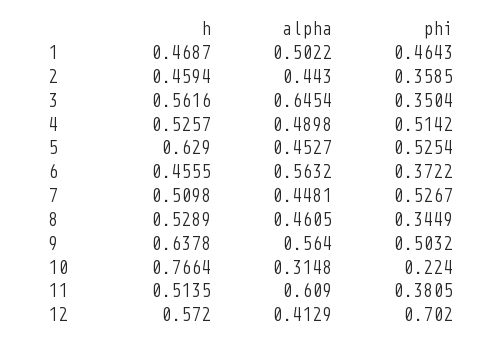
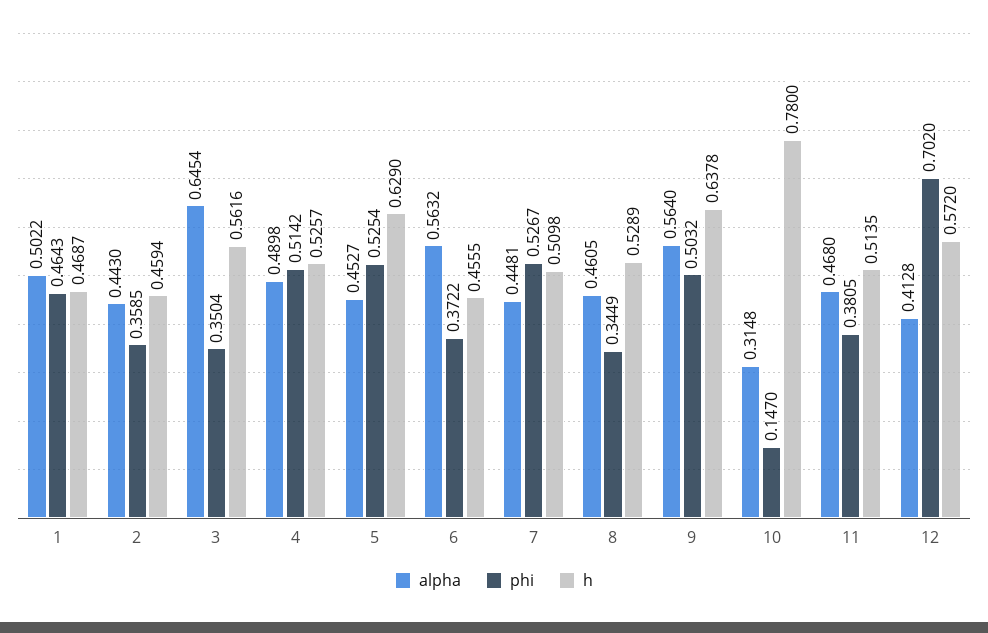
  {
    "h": {
      "1": 0.4687,
      "2": 0.4594,
      "3": 0.5616,
      "4": 0.5257,
      "5": 0.629,
      "6": 0.4555,
      "7": 0.5098,
      "8": 0.5289,
      "9": 0.6378,
-     "10": 0.7664,
+     "10": 0.78,
      "11": 0.5135,
      "12": 0.572
    },
    "alpha": {
      "1": 0.5022,
      "2": 0.443,
      "3": 0.6454,
      "4": 0.4898,
      "5": 0.4527,
      "6": 0.5632,
      "7": 0.4481,
      "8": 0.4605,
      "9": 0.564,
      "10": 0.3148,
-     "11": 0.609,
+     "11": 0.468,
-     "12": 0.4129
+     "12": 0.4128
    },
    "phi": {
      "1": 0.4643,
      "2": 0.3585,
      "3": 0.3504,
      "4": 0.5142,
      "5": 0.5254,
      "6": 0.3722,
      "7": 0.5267,
      "8": 0.3449,
      "9": 0.5032,
-     "10": 0.224,
+     "10": 0.147,
      "11": 0.3805,
      "12": 0.702
    }
  }

